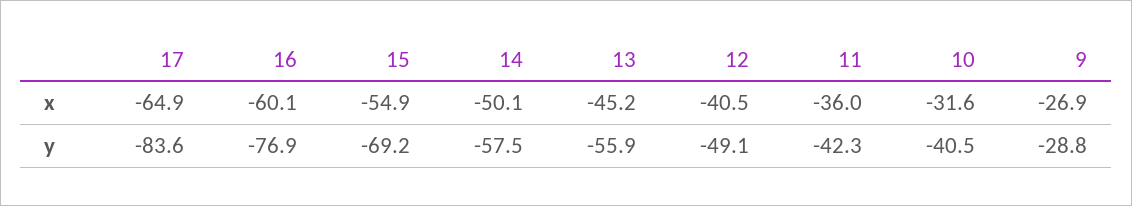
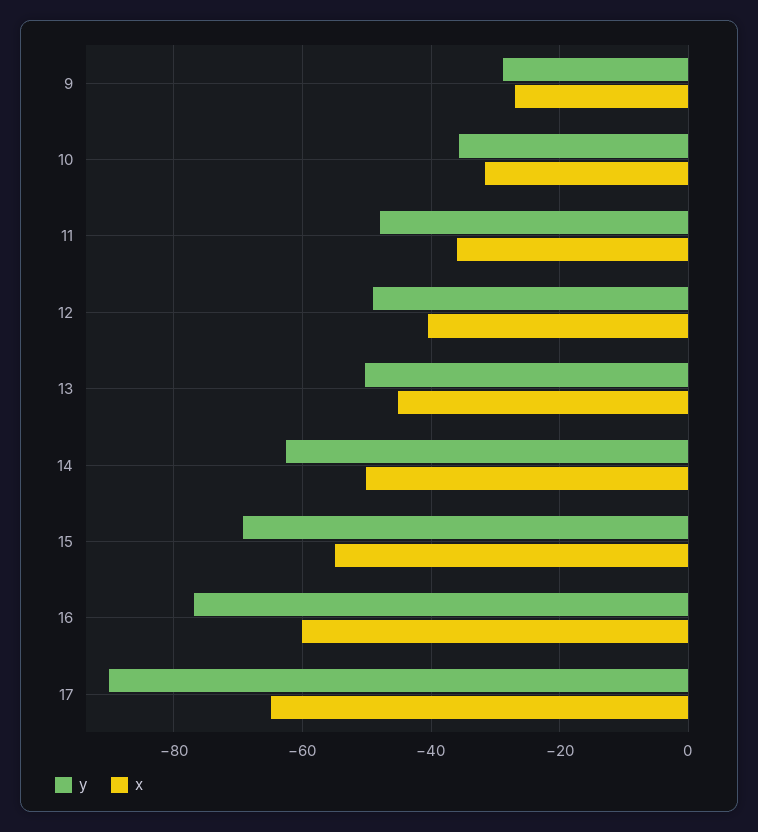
  {
    "x": {
      "17": -64.9,
      "16": -60.1,
      "15": -54.9,
      "14": -50.1,
      "13": -45.2,
      "12": -40.5,
      "11": -36,
      "10": -31.6,
      "9": -26.9
    },
    "y": {
-     "17": -83.6,
+     "17": -90,
      "16": -76.9,
      "15": -69.2,
-     "14": -57.5,
+     "14": -62,
-     "13": -55.9,
+     "13": -50,
      "12": -49.1,
-     "11": -42.3,
+     "11": -48,
-     "10": -40.5,
+     "10": -36,
      "9": -28.8
    }
  }

